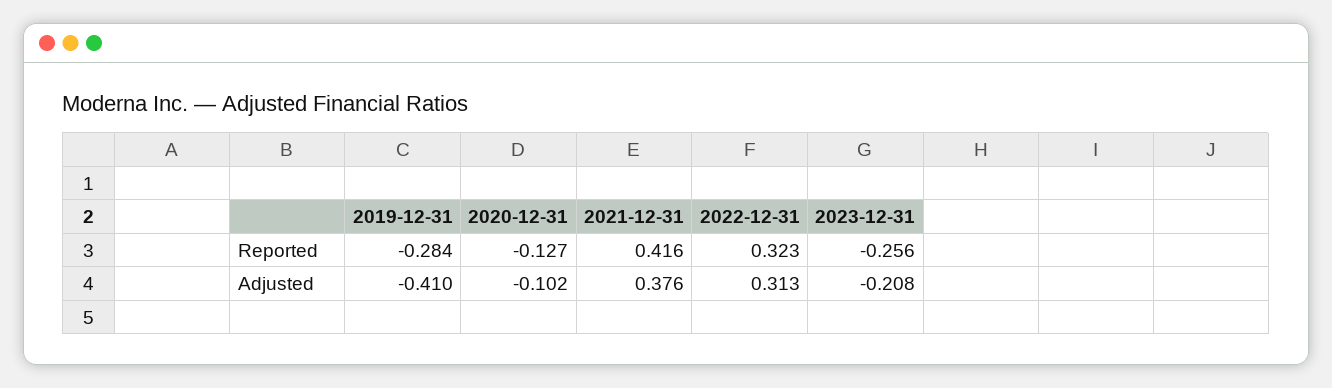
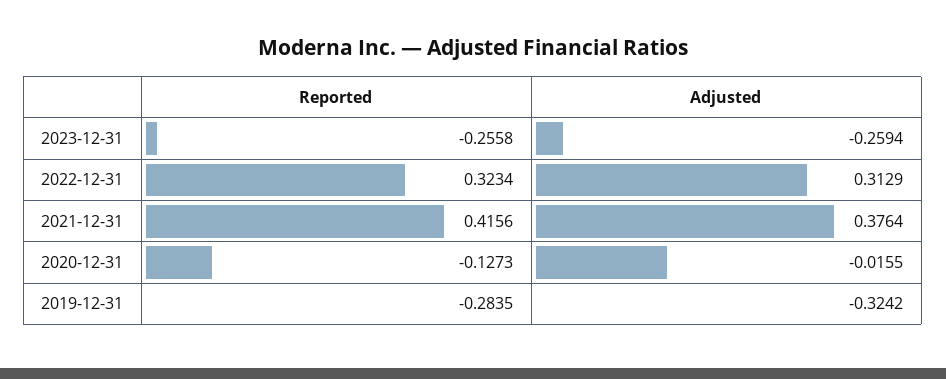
  {
    "2019-12-31": {
      "Reported": -0.2835,
-     "Adjusted": -0.41
+     "Adjusted": -0.3242
    },
    "2020-12-31": {
      "Reported": -0.1273,
-     "Adjusted": -0.102
+     "Adjusted": -0.0155
    },
    "2021-12-31": {
      "Reported": 0.4156,
      "Adjusted": 0.3764
    },
    "2022-12-31": {
      "Reported": 0.3234,
      "Adjusted": 0.3129
    },
    "2023-12-31": {
      "Reported": -0.2558,
-     "Adjusted": -0.208
+     "Adjusted": -0.2594
    }
  }

